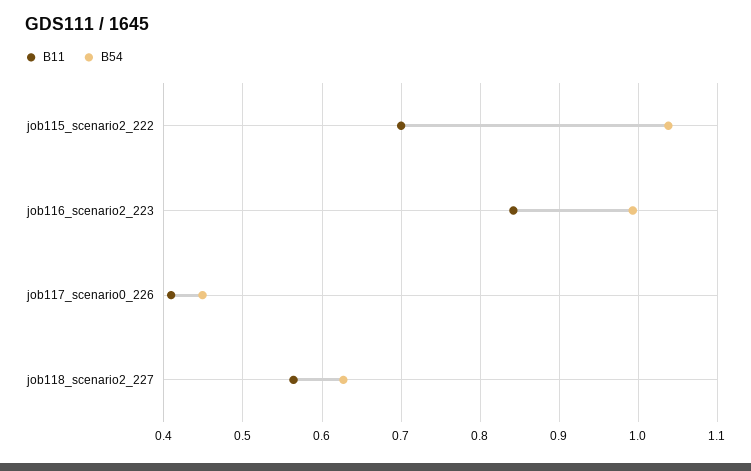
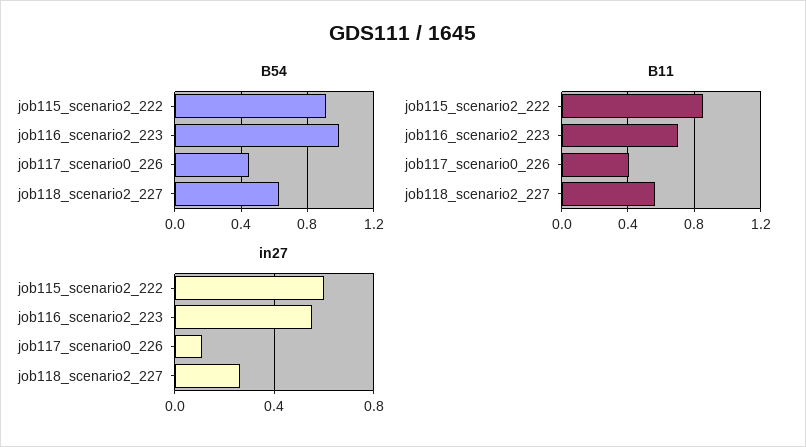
  {
    "B11": {
-     "job115_scenario2_222": 0.7,
+     "job115_scenario2_222": 0.85,
-     "job116_scenario2_223": 0.84,
+     "job116_scenario2_223": 0.7,
      "job117_scenario0_226": 0.41,
      "job118_scenario2_227": 0.56
    },
    "B54": {
-     "job115_scenario2_222": 1.04,
+     "job115_scenario2_222": 0.9,
      "job116_scenario2_223": 0.99,
      "job117_scenario0_226": 0.45,
      "job118_scenario2_227": 0.63
-   }
+   },
+   "in27": {
+     "job115_scenario2_222": 0.6,
+     "job116_scenario2_223": 0.55,
+     "job117_scenario0_226": 0.1,
+     "job118_scenario2_227": 0.25
+   }
  }

